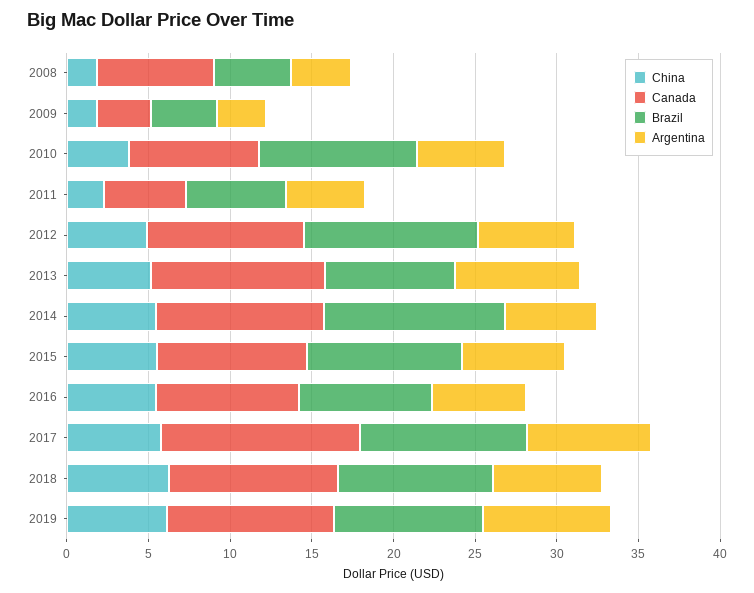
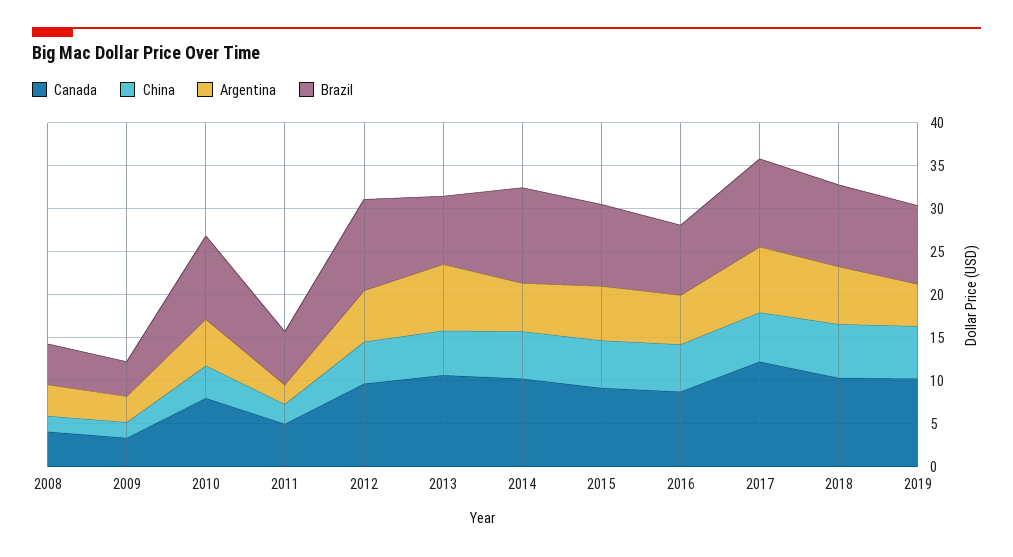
  {
    "China": {
      "2008": 2,
      "2009": 2,
      "2010": 4,
      "2011": 2,
      "2012": 5,
      "2013": 5,
      "2014": 5,
      "2015": 6,
      "2016": 5,
      "2017": 6,
      "2018": 6,
      "2019": 6
    },
    "Canada": {
-     "2008": 7,
+     "2008": 4,
      "2009": 3,
      "2010": 8,
      "2011": 5,
      "2012": 10,
      "2013": 11,
      "2014": 10,
      "2015": 9,
      "2016": 9,
      "2017": 12,
      "2018": 10,
      "2019": 10
    },
    "Brazil": {
      "2008": 5,
      "2009": 4,
      "2010": 10,
      "2011": 6,
      "2012": 11,
      "2013": 8,
      "2014": 11,
      "2015": 9,
      "2016": 8,
      "2017": 10,
      "2018": 10,
      "2019": 9
    },
    "Argentina": {
      "2008": 4,
      "2009": 3,
      "2010": 5,
-     "2011": 5,
+     "2011": 2,
      "2012": 6,
      "2013": 8,
      "2014": 6,
      "2015": 6,
      "2016": 6,
      "2017": 8,
      "2018": 7,
-     "2019": 8
+     "2019": 5
    }
  }

